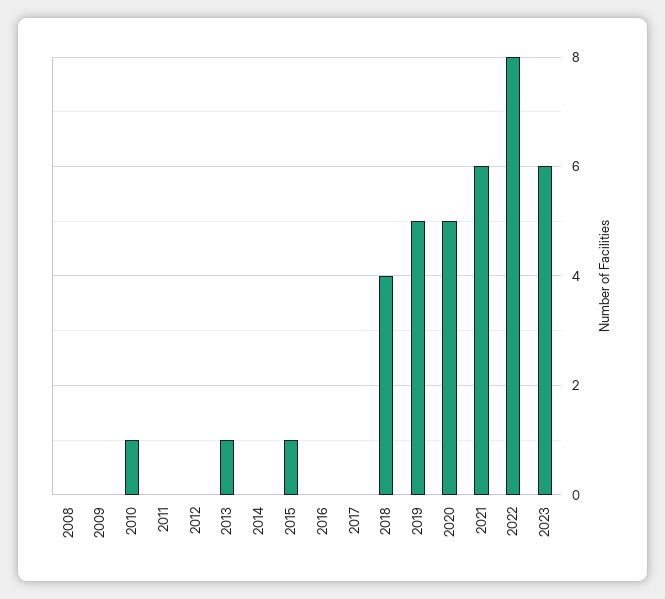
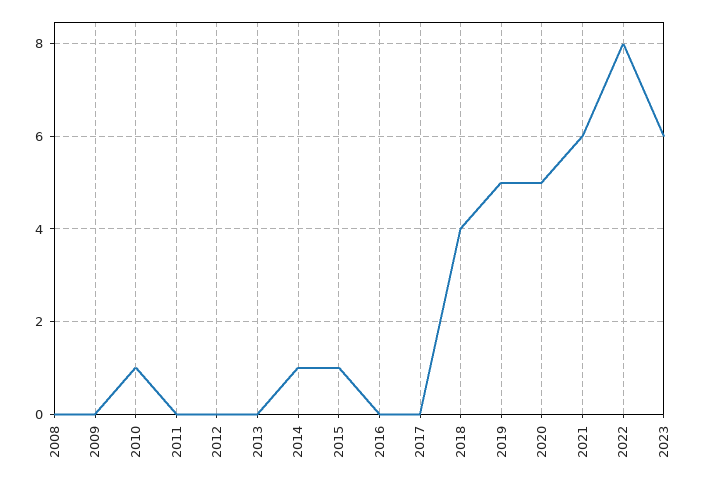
  {
    "2008": 0,
    "2009": 0,
    "2010": 1,
    "2011": 0,
    "2012": 0,
-   "2013": 1,
+   "2013": 0,
-   "2014": 0,
+   "2014": 1,
    "2015": 1,
    "2016": 0,
    "2017": 0,
    "2018": 4,
    "2019": 5,
    "2020": 5,
    "2021": 6,
    "2022": 8,
    "2023": 6
  }

